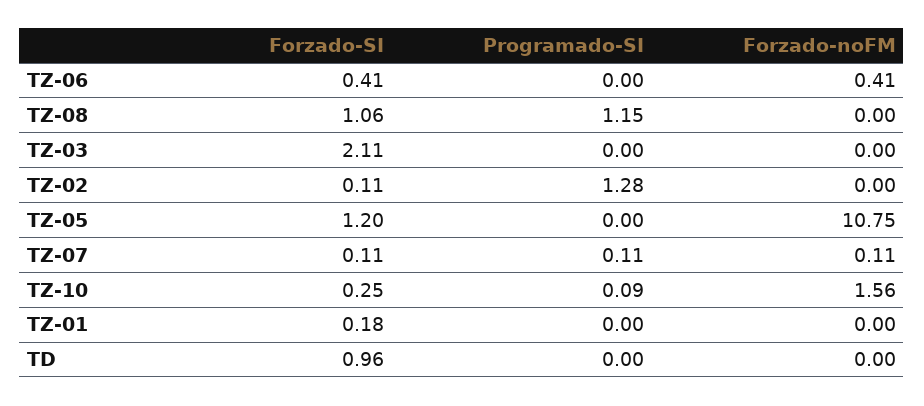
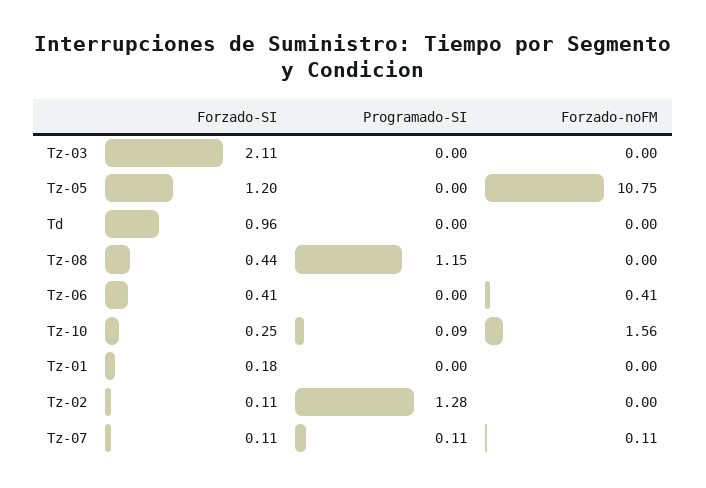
  {
    "Forzado-SI": {
      "TZ-06": 0.41,
-     "TZ-08": 1.06,
+     "TZ-08": 0.44,
      "TZ-03": 2.11,
      "TZ-02": 0.11,
      "TZ-05": 1.2,
      "TZ-07": 0.11,
      "TZ-10": 0.25,
      "TZ-01": 0.18,
      "TD": 0.96
    },
    "Programado-SI": {
      "TZ-06": 0,
      "TZ-08": 1.15,
      "TZ-03": 0,
      "TZ-02": 1.28,
      "TZ-05": 0,
      "TZ-07": 0.11,
      "TZ-10": 0.09,
      "TZ-01": 0,
      "TD": 0
    },
    "Forzado-noFM": {
      "TZ-06": 0.41,
      "TZ-08": 0,
      "TZ-03": 0,
      "TZ-02": 0,
      "TZ-05": 10.75,
      "TZ-07": 0.11,
      "TZ-10": 1.56,
      "TZ-01": 0,
      "TD": 0
    }
  }

